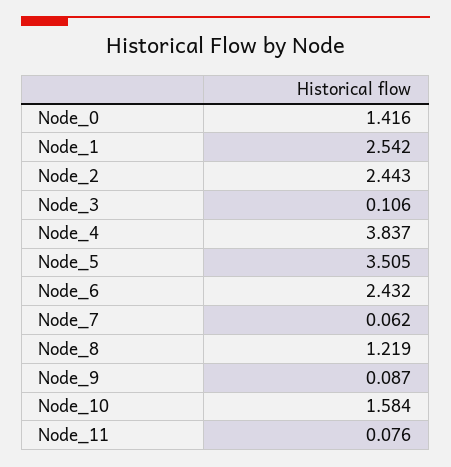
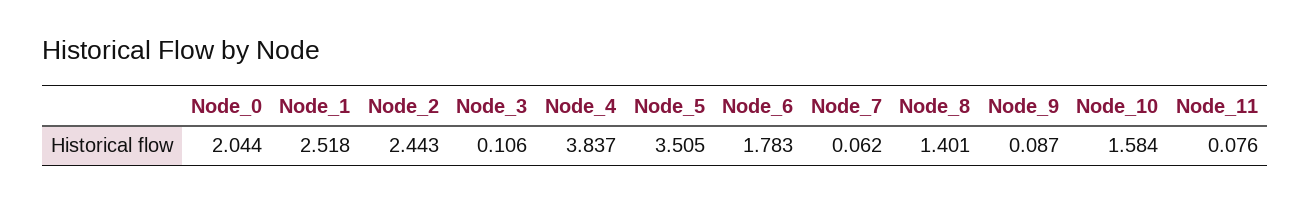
  {
-   "Node_0": 1.416,
+   "Node_0": 2.044,
-   "Node_1": 2.542,
+   "Node_1": 2.518,
    "Node_2": 2.443,
    "Node_3": 0.106,
    "Node_4": 3.837,
    "Node_5": 3.505,
-   "Node_6": 2.432,
+   "Node_6": 1.783,
    "Node_7": 0.062,
-   "Node_8": 1.219,
+   "Node_8": 1.401,
    "Node_9": 0.087,
    "Node_10": 1.584,
    "Node_11": 0.076
  }

